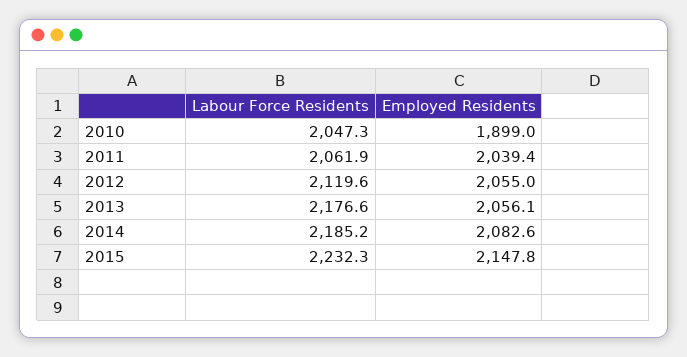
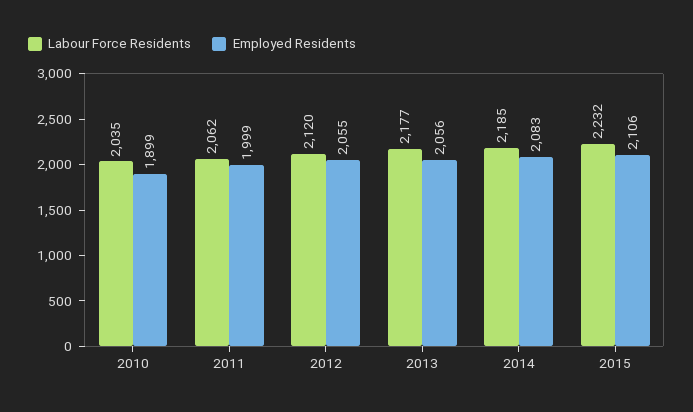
  {
    "Labour Force Residents": {
-     "2010": 2047.3,
+     "2010": 2035,
      "2011": 2061.9,
      "2012": 2119.6,
      "2013": 2176.6,
      "2014": 2185.2,
      "2015": 2232.3
    },
    "Employed Residents": {
      "2010": 1899,
-     "2011": 2039.4,
+     "2011": 1999,
      "2012": 2055,
      "2013": 2056.1,
      "2014": 2082.6,
-     "2015": 2147.8
+     "2015": 2106
    }
  }

